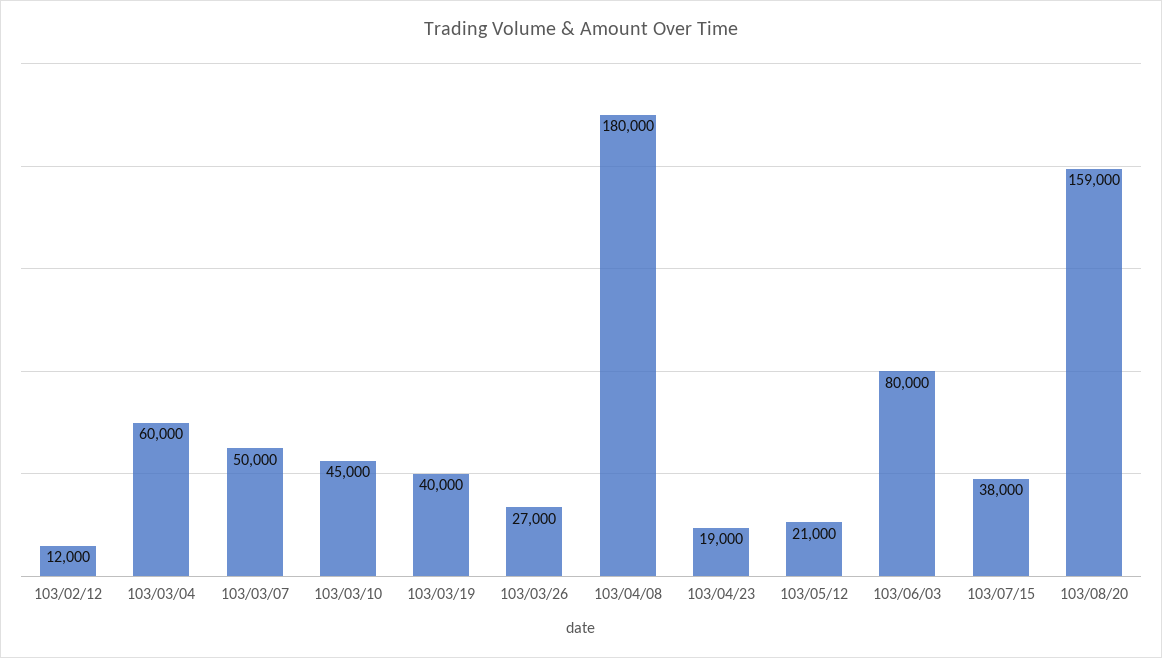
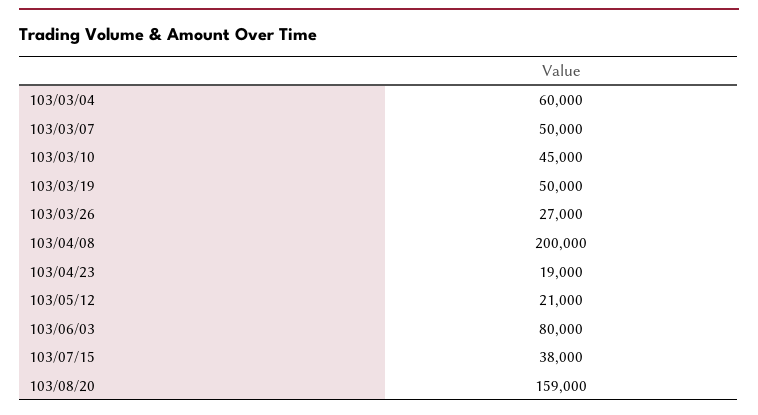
  {
-   "103/02/12": 12000,
    "103/03/04": 60000,
    "103/03/07": 50000,
    "103/03/10": 45000,
-   "103/03/19": 40000,
+   "103/03/19": 50000,
    "103/03/26": 27000,
-   "103/04/08": 180000,
+   "103/04/08": 200000,
    "103/04/23": 19000,
    "103/05/12": 21000,
    "103/06/03": 80000,
    "103/07/15": 38000,
    "103/08/20": 159000
  }

